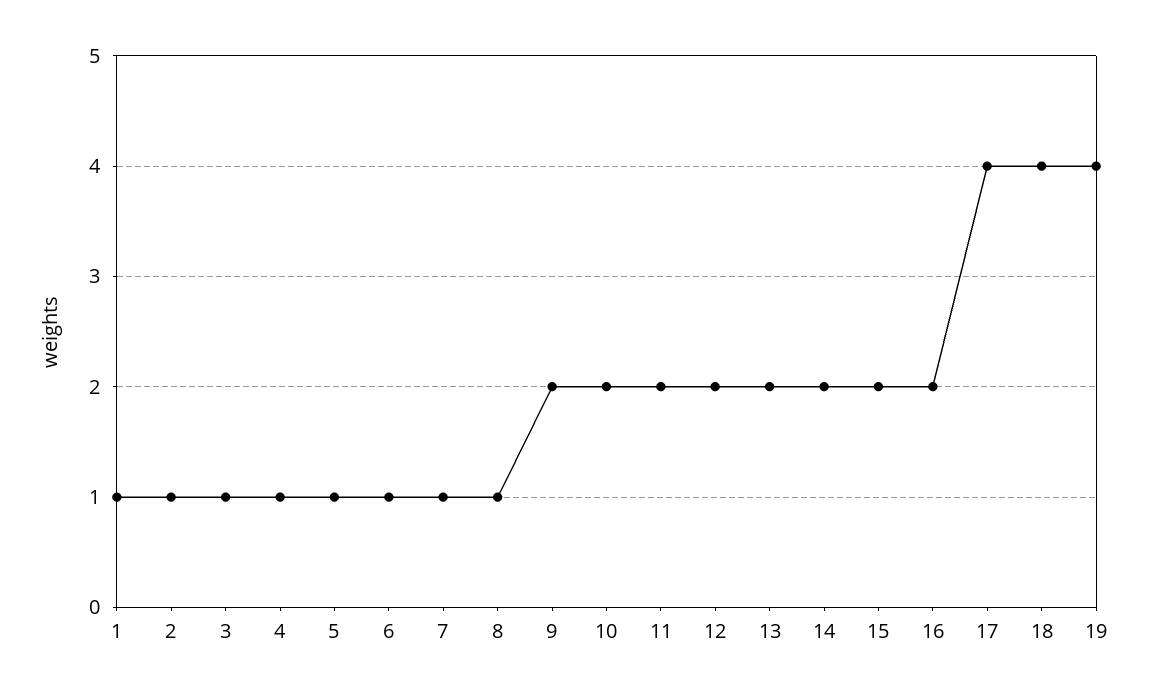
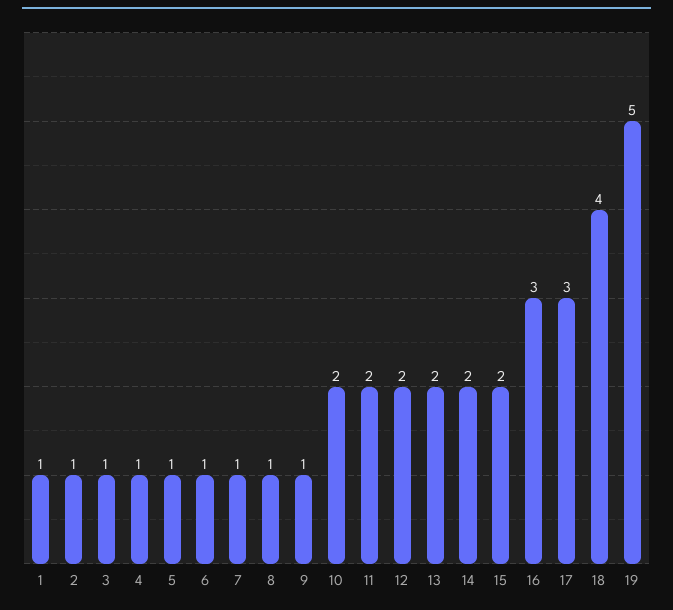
  {
    "1": 1,
    "2": 1,
    "3": 1,
    "4": 1,
    "5": 1,
    "6": 1,
    "7": 1,
    "8": 1,
-   "9": 2,
+   "9": 1,
    "10": 2,
    "11": 2,
    "12": 2,
    "13": 2,
    "14": 2,
    "15": 2,
-   "16": 2,
+   "16": 3,
-   "17": 4,
+   "17": 3,
    "18": 4,
-   "19": 4
+   "19": 5
  }

